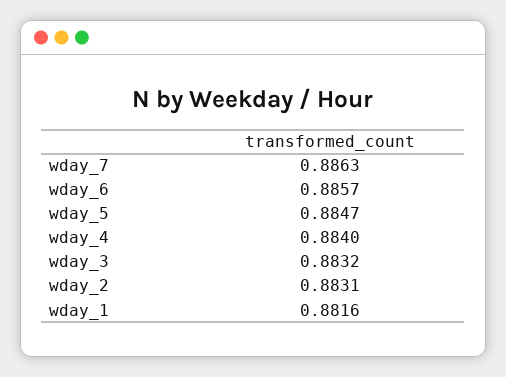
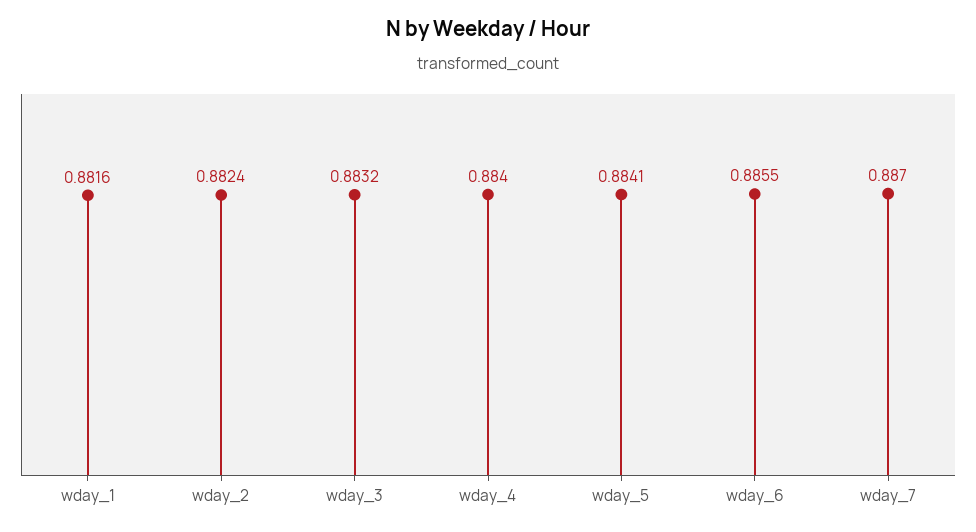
  {
-   "wday_7": 0.8863,
+   "wday_7": 0.887,
-   "wday_6": 0.8857,
+   "wday_6": 0.8855,
-   "wday_5": 0.8847,
+   "wday_5": 0.8841,
    "wday_4": 0.884,
    "wday_3": 0.8832,
-   "wday_2": 0.8831,
+   "wday_2": 0.8824,
    "wday_1": 0.8816
  }

